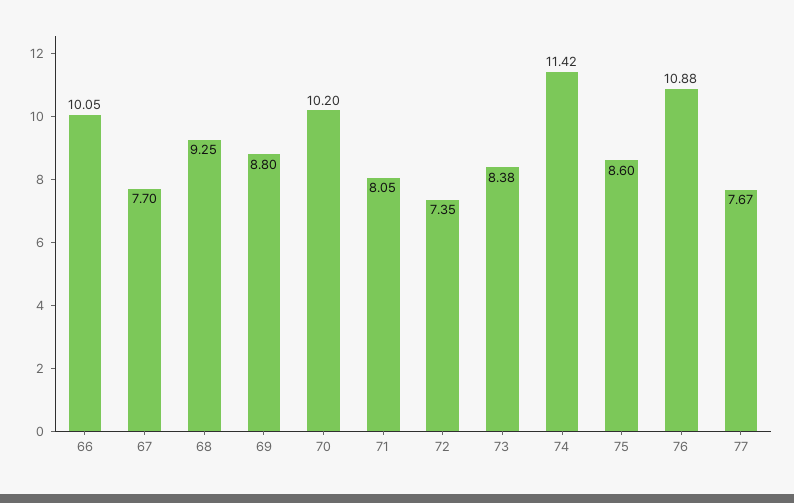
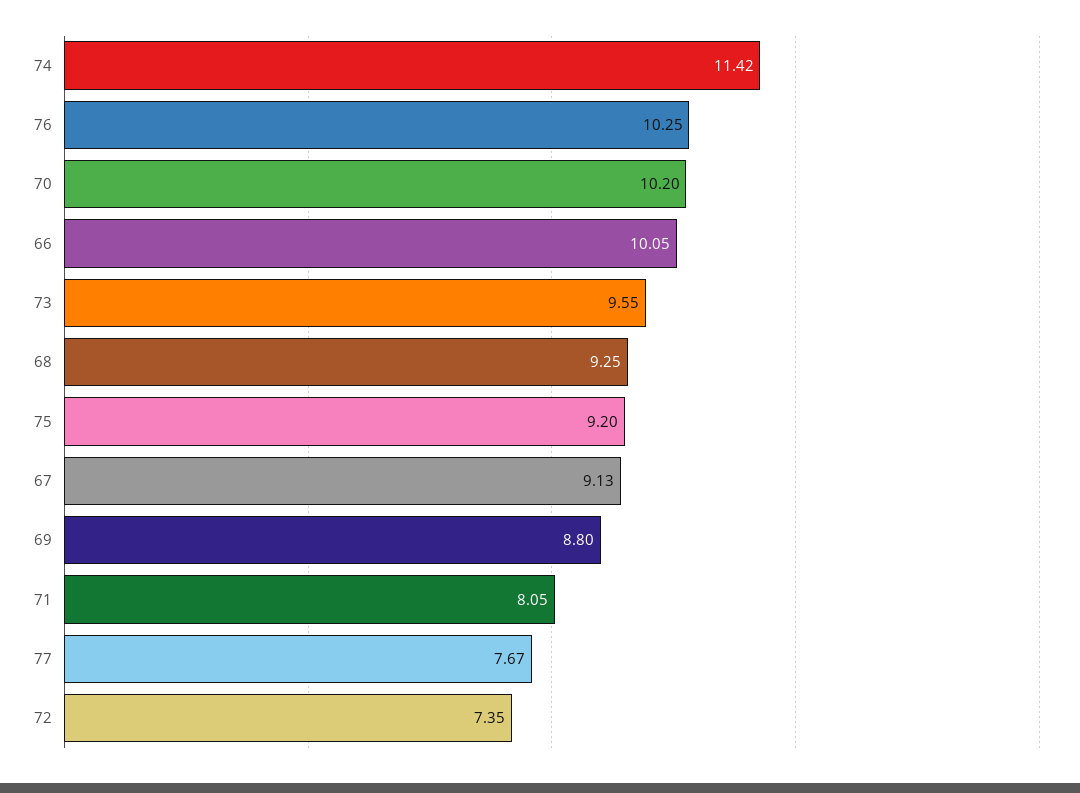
  {
    "66": 10.05,
-   "67": 7.7,
+   "67": 9.13,
    "68": 9.25,
    "69": 8.8,
    "70": 10.2,
    "71": 8.05,
    "72": 7.35,
-   "73": 8.38,
+   "73": 9.55,
    "74": 11.42,
-   "75": 8.6,
+   "75": 9.2,
-   "76": 10.88,
+   "76": 10.25,
    "77": 7.67
  }

